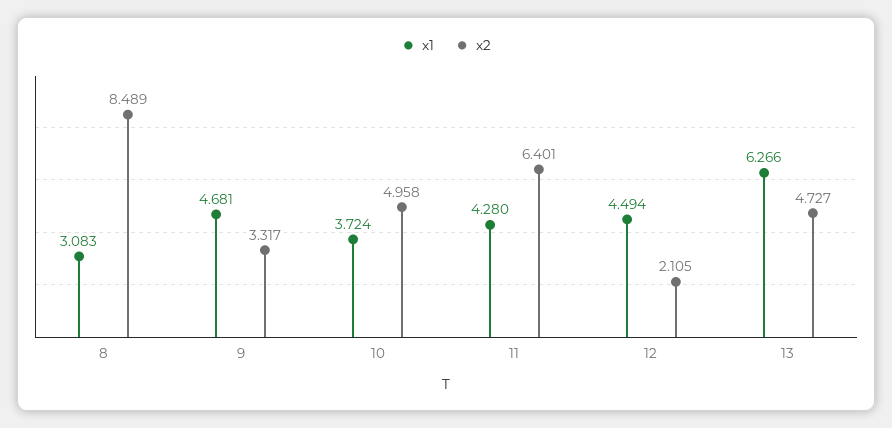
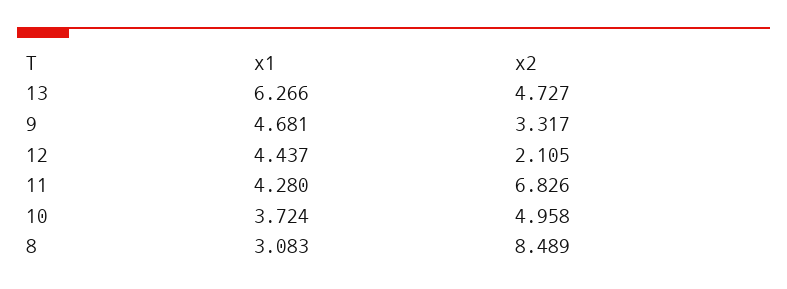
  {
    "x1": {
      "8": 3.083,
      "9": 4.681,
      "10": 3.724,
      "11": 4.28,
-     "12": 4.494,
+     "12": 4.437,
      "13": 6.266
    },
    "x2": {
      "8": 8.489,
      "9": 3.317,
      "10": 4.958,
-     "11": 6.401,
+     "11": 6.826,
      "12": 2.105,
      "13": 4.727
    }
  }

